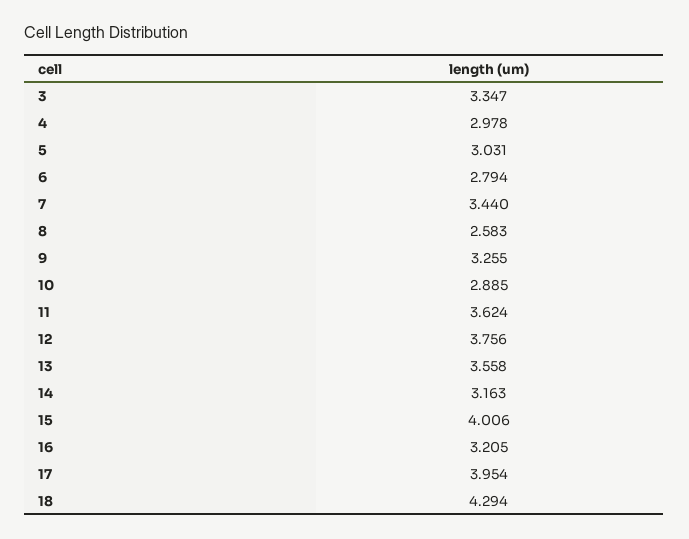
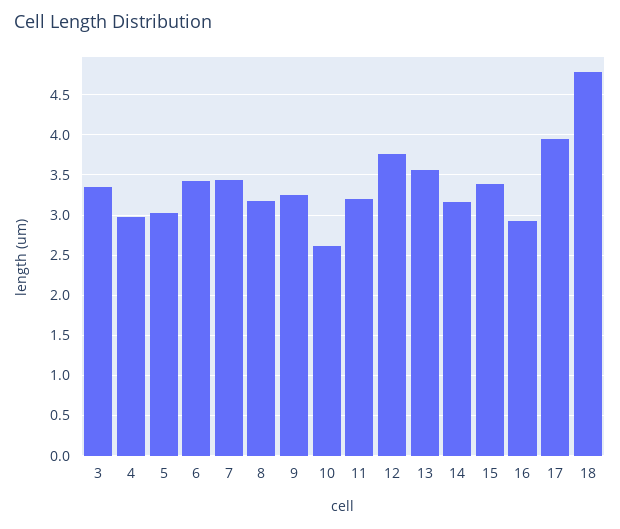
  {
    "3": 3.347,
    "4": 2.978,
    "5": 3.031,
-   "6": 2.794,
+   "6": 3.4,
    "7": 3.44,
-   "8": 2.583,
+   "8": 3.2,
    "9": 3.255,
-   "10": 2.885,
+   "10": 2.6,
-   "11": 3.624,
+   "11": 3.2,
    "12": 3.756,
    "13": 3.558,
    "14": 3.163,
-   "15": 4.006,
+   "15": 3.4,
-   "16": 3.205,
+   "16": 2.9,
    "17": 3.954,
-   "18": 4.294
+   "18": 4.8
  }

